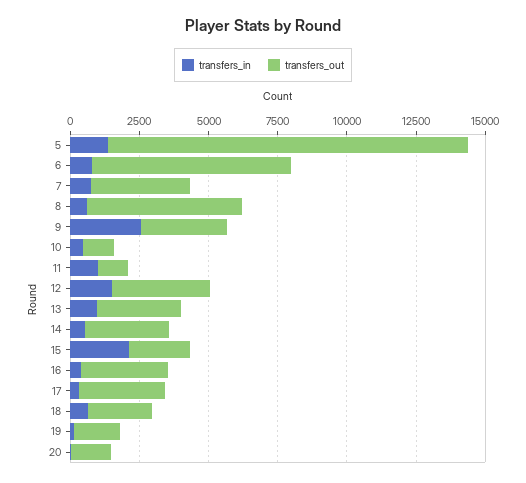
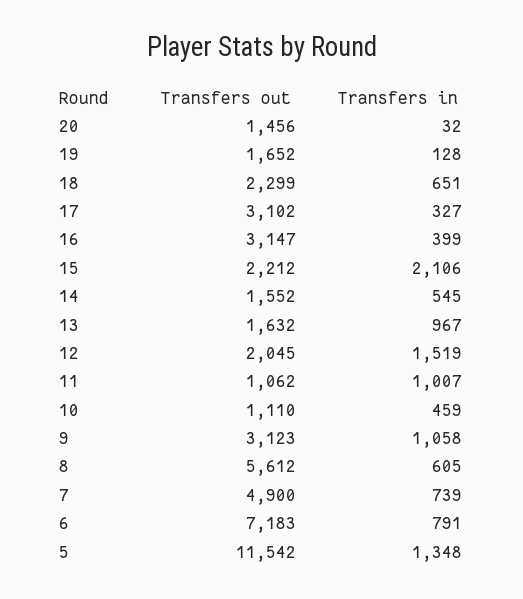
  {
    "transfers_in": {
      "5": 1348,
      "6": 791,
      "7": 739,
      "8": 605,
-     "9": 2500,
+     "9": 1058,
      "10": 459,
      "11": 1007,
      "12": 1519,
      "13": 967,
      "14": 545,
      "15": 2106,
      "16": 399,
      "17": 327,
      "18": 651,
      "19": 128,
      "20": 32
    },
    "transfers_out": {
-     "5": 13000,
+     "5": 11542,
      "6": 7183,
-     "7": 3500,
+     "7": 4900,
      "8": 5612,
      "9": 3123,
      "10": 1110,
      "11": 1062,
-     "12": 3500,
+     "12": 2045,
-     "13": 3000,
+     "13": 1632,
-     "14": 3000,
+     "14": 1552,
      "15": 2212,
      "16": 3147,
      "17": 3102,
      "18": 2299,
      "19": 1652,
      "20": 1456
    }
  }

